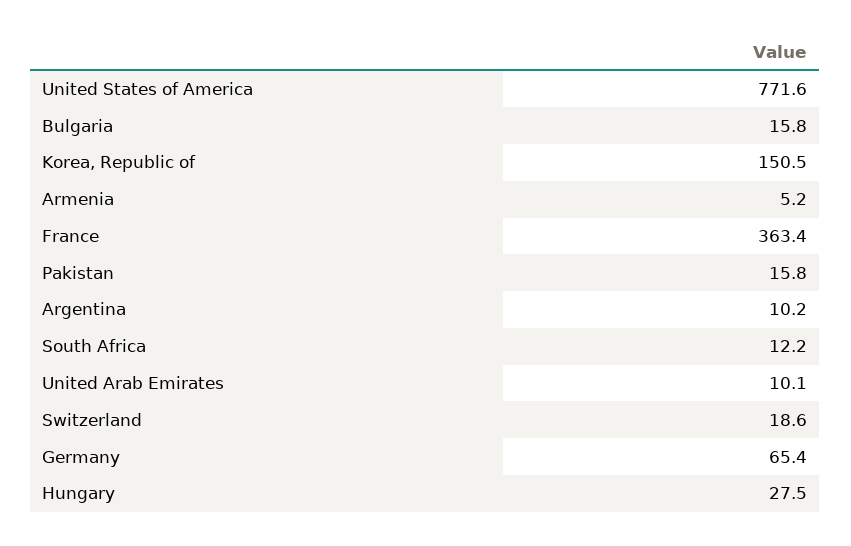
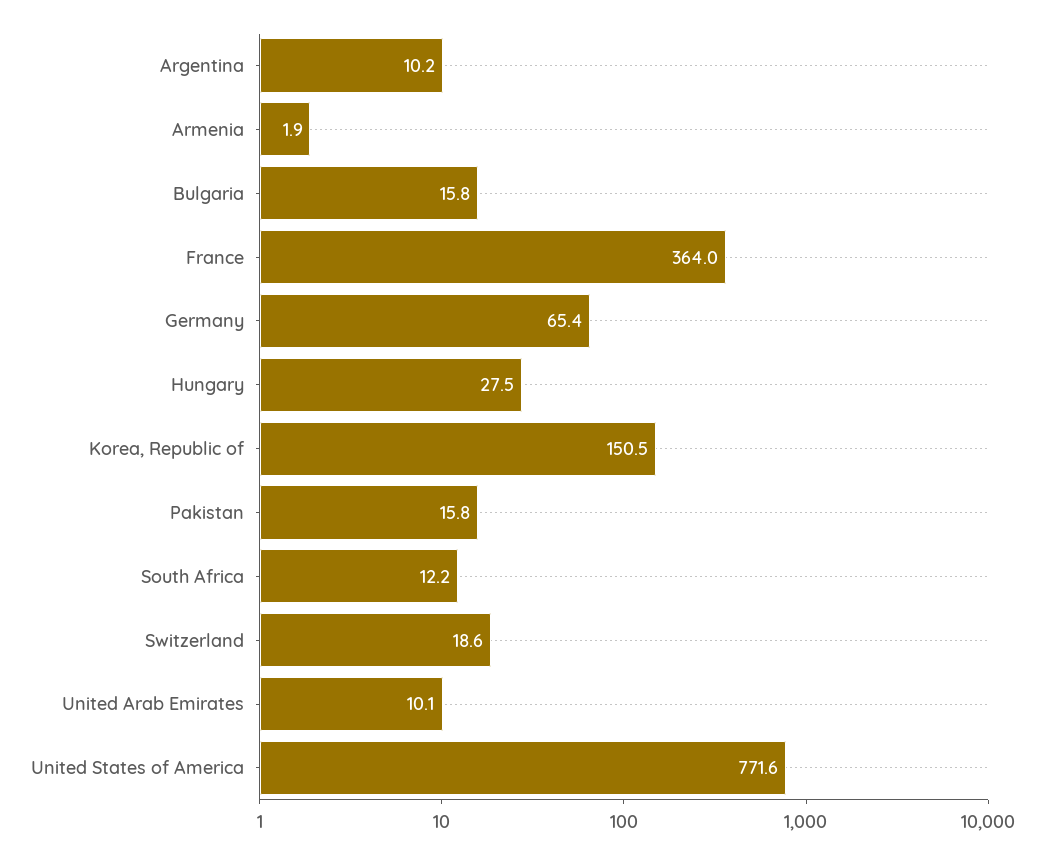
  {
    "United States of America": 771.6,
    "Bulgaria": 15.8,
    "Korea, Republic of": 150.5,
-   "Armenia": 5.2,
+   "Armenia": 1.9,
-   "France": 363.4,
+   "France": 364,
    "Pakistan": 15.8,
    "Argentina": 10.2,
    "South Africa": 12.2,
    "United Arab Emirates": 10.1,
    "Switzerland": 18.6,
    "Germany": 65.4,
    "Hungary": 27.5
  }

